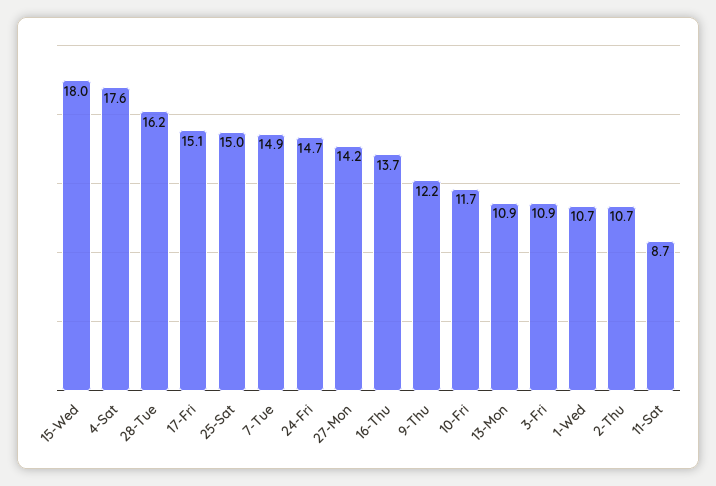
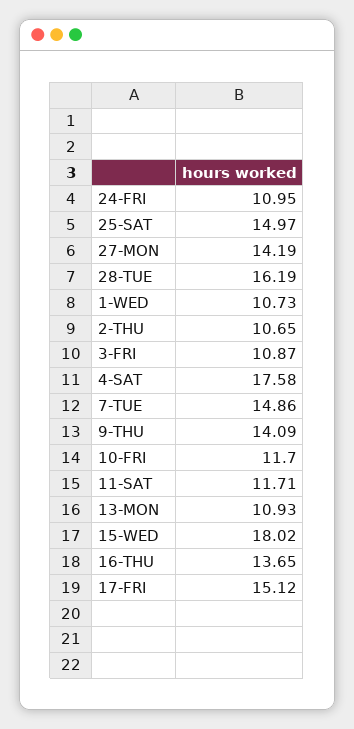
  {
    "15-Wed": 18.02,
    "4-Sat": 17.58,
    "28-Tue": 16.19,
    "17-Fri": 15.12,
    "25-Sat": 14.97,
    "7-Tue": 14.86,
-   "24-Fri": 14.7,
+   "24-Fri": 10.95,
    "27-Mon": 14.19,
    "16-Thu": 13.65,
-   "9-Thu": 12.2,
+   "9-Thu": 14.09,
    "10-Fri": 11.7,
    "13-Mon": 10.93,
    "3-Fri": 10.87,
    "1-Wed": 10.73,
    "2-Thu": 10.65,
-   "11-Sat": 8.7
+   "11-Sat": 11.71
  }

